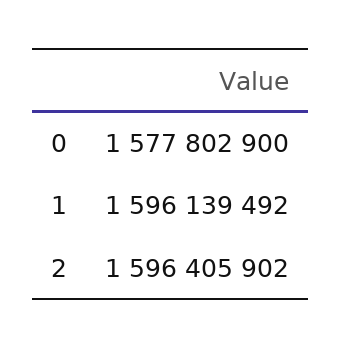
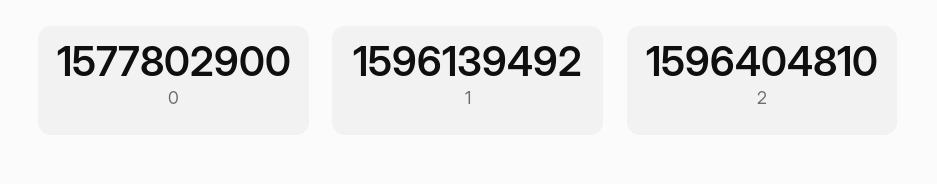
  {
    "0": 1577802900,
    "1": 1596139492,
-   "2": 1596405902
+   "2": 1596404810
  }

